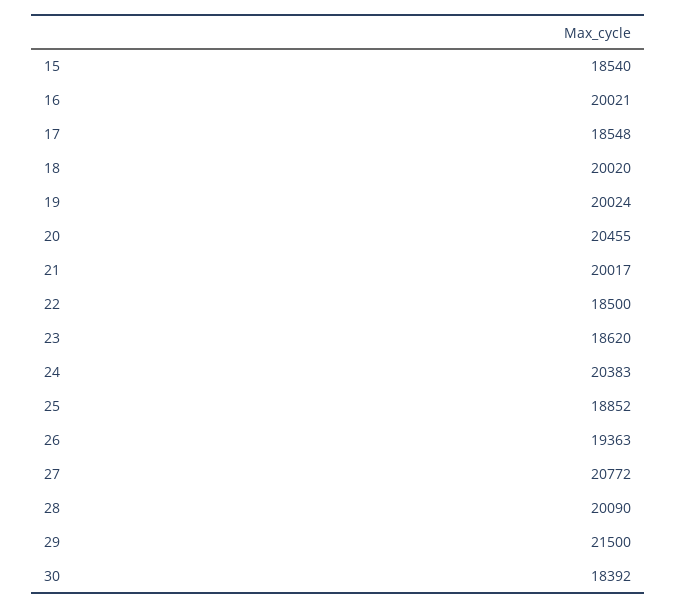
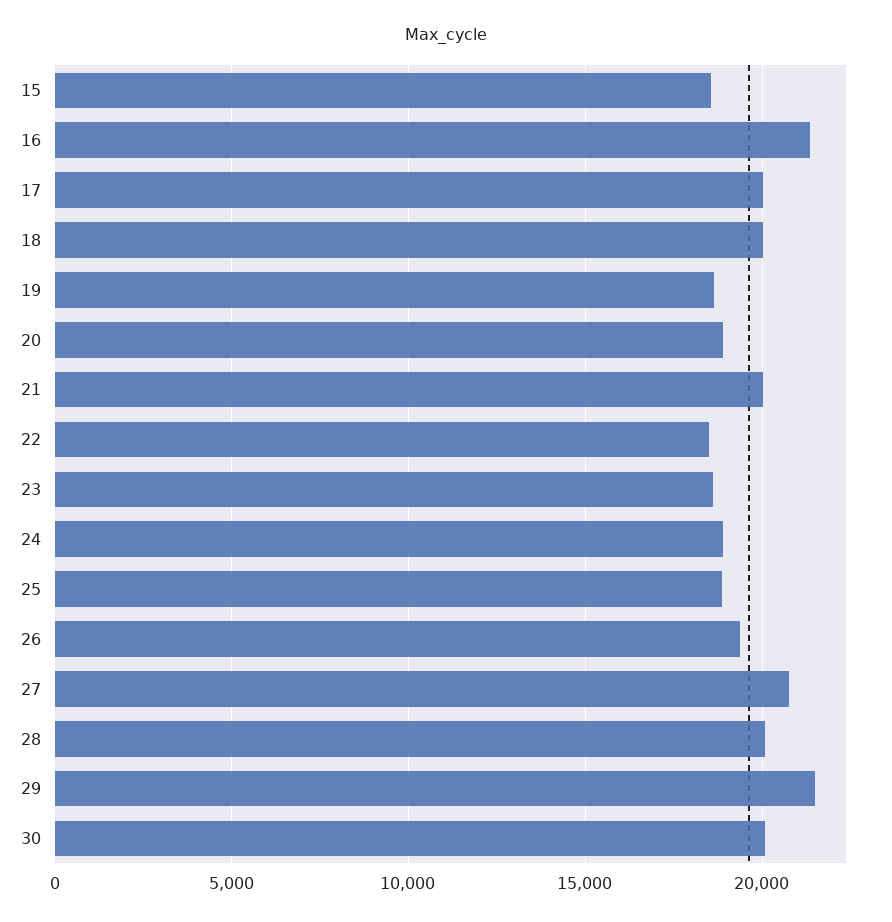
  {
    "15": 18540,
-   "16": 20021,
+   "16": 21500,
-   "17": 18548,
+   "17": 20000,
    "18": 20020,
-   "19": 20024,
+   "19": 18500,
-   "20": 20455,
+   "20": 19000,
    "21": 20017,
    "22": 18500,
    "23": 18620,
-   "24": 20383,
+   "24": 19000,
    "25": 18852,
    "26": 19363,
    "27": 20772,
    "28": 20090,
    "29": 21500,
-   "30": 18392
+   "30": 20000
  }

